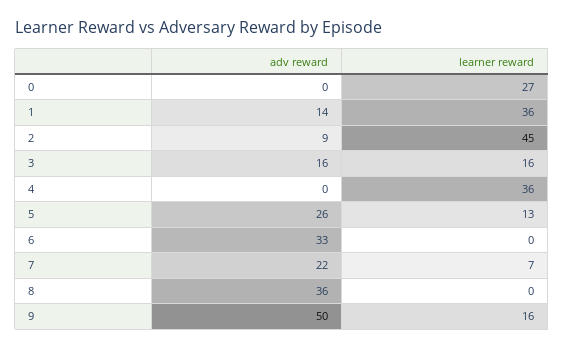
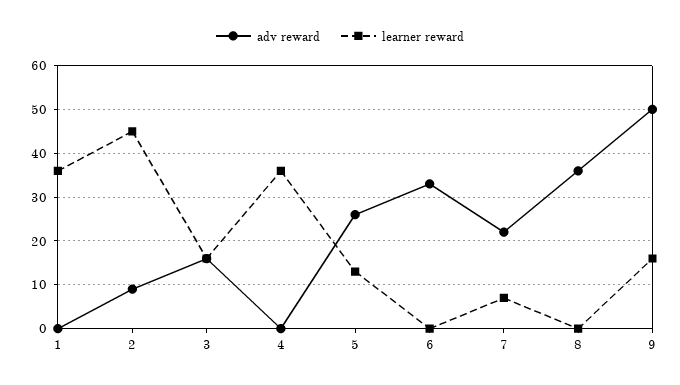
  {
    "adv reward": {
-     "0": 0,
-     "1": 14,
+     "1": 0,
      "2": 9,
      "3": 16,
      "4": 0,
      "5": 26,
      "6": 33,
      "7": 22,
      "8": 36,
      "9": 50
    },
    "learner reward": {
-     "0": 27,
      "1": 36,
      "2": 45,
      "3": 16,
      "4": 36,
      "5": 13,
      "6": 0,
      "7": 7,
      "8": 0,
      "9": 16
    }
  }

